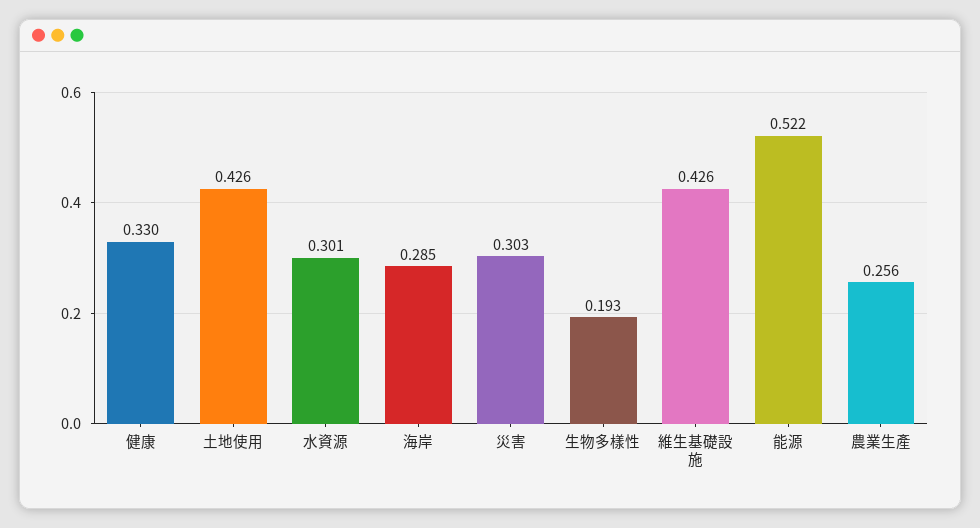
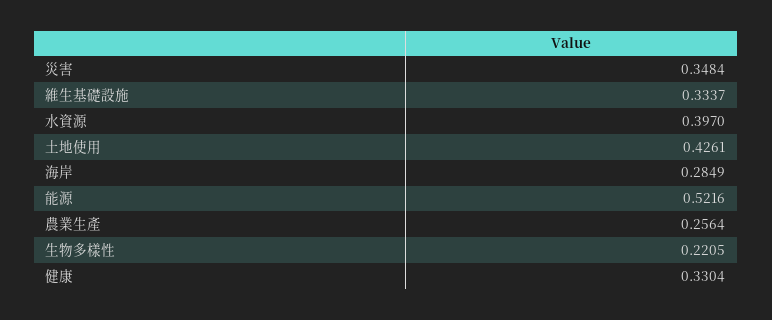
  {
    "健康": 0.3304,
    "土地使用": 0.4261,
-   "水資源": 0.301,
+   "水資源": 0.397,
    "海岸": 0.2849,
-   "災害": 0.303,
+   "災害": 0.3484,
-   "生物多樣性": 0.193,
+   "生物多樣性": 0.2205,
-   "維生基礎設施": 0.426,
+   "維生基礎設施": 0.3337,
    "能源": 0.5216,
    "農業生產": 0.2564
  }

